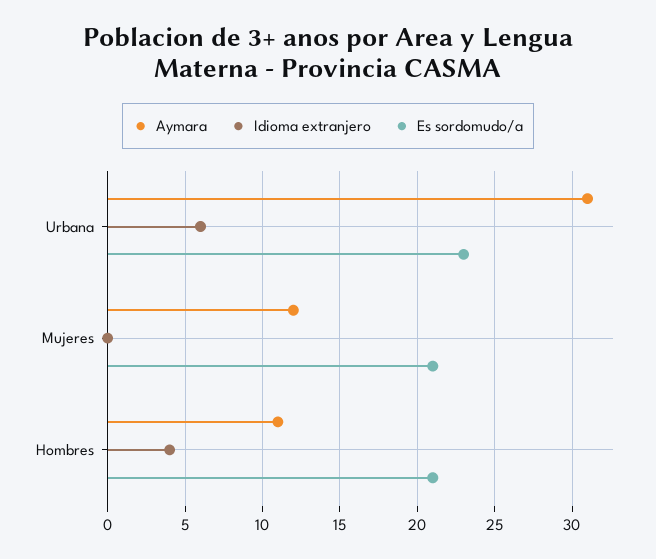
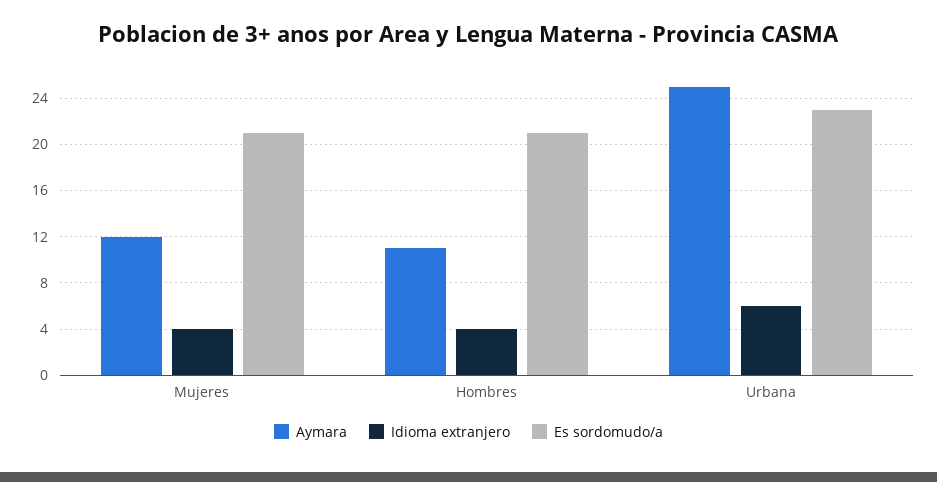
  {
    "Aymara": {
-     "Urbana": 31,
+     "Urbana": 25,
      "Mujeres": 12,
      "Hombres": 11
    },
    "Idioma extranjero": {
      "Urbana": 6,
-     "Mujeres": 0,
+     "Mujeres": 4,
      "Hombres": 4
    },
    "Es sordomudo/a": {
      "Urbana": 23,
      "Mujeres": 21,
      "Hombres": 21
    }
  }

